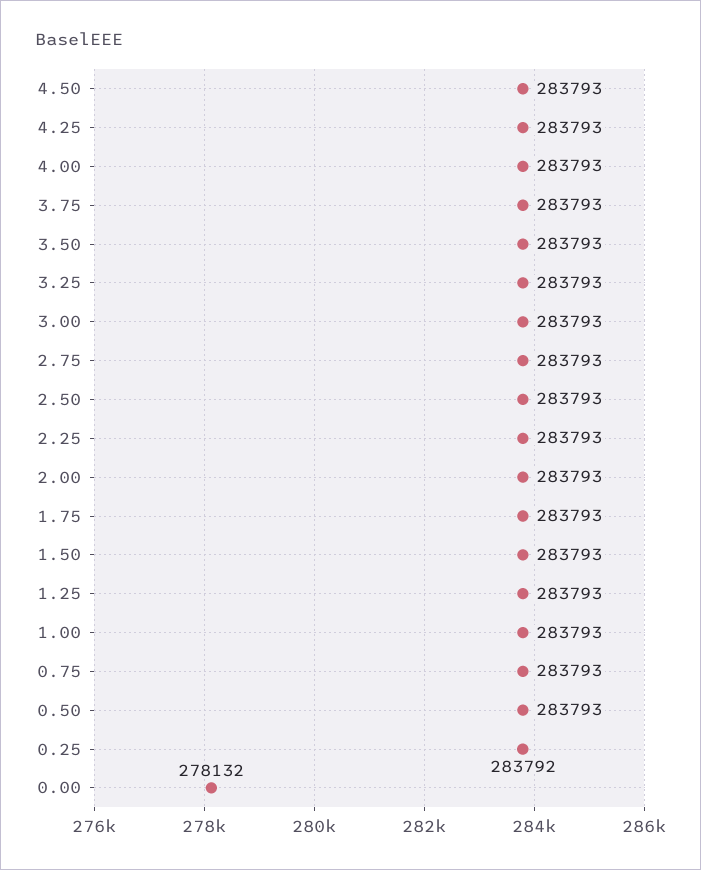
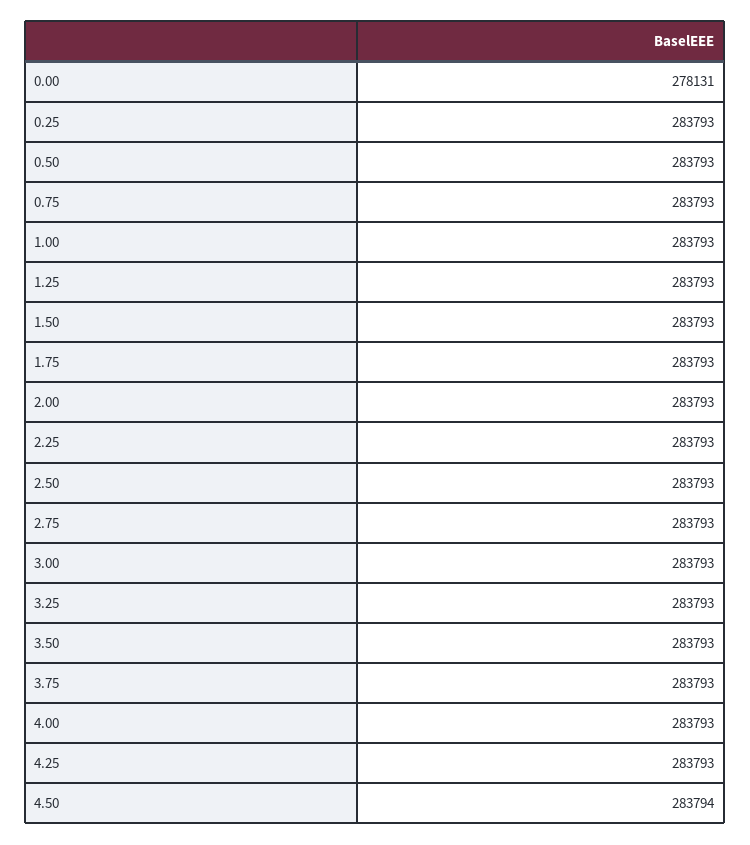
  {
-   "4.50": 283793,
+   "4.50": 283794,
    "4.25": 283793,
    "4.00": 283793,
    "3.75": 283793,
    "3.50": 283793,
    "3.25": 283793,
    "3.00": 283793,
    "2.75": 283793,
    "2.50": 283793,
    "2.25": 283793,
    "2.00": 283793,
    "1.75": 283793,
    "1.50": 283793,
    "1.25": 283793,
    "1.00": 283793,
    "0.75": 283793,
    "0.50": 283793,
-   "0.25": 283792,
+   "0.25": 283793,
-   "0.00": 278132
+   "0.00": 278131
  }

